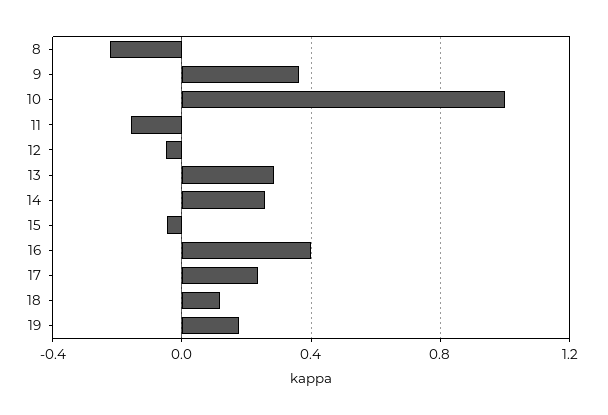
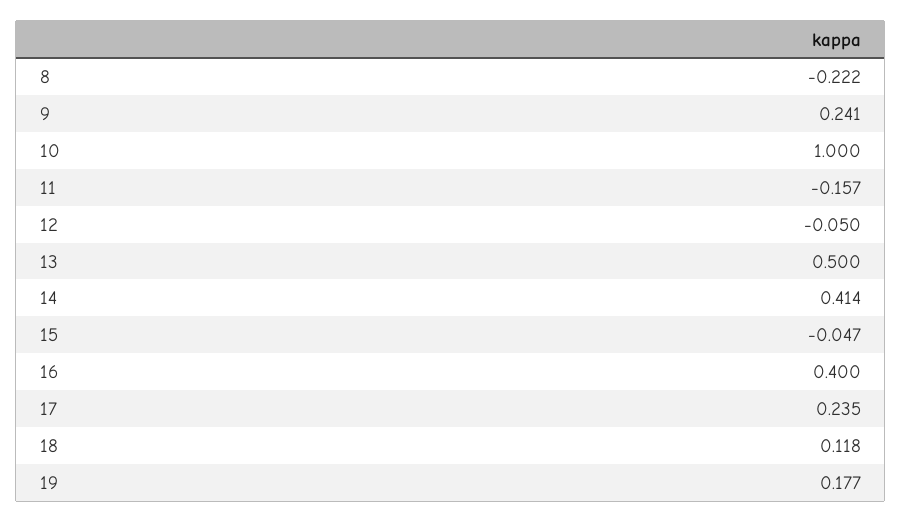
  {
    "8": -0.222,
-   "9": 0.35,
+   "9": 0.241,
    "10": 1,
    "11": -0.157,
    "12": -0.05,
-   "13": 0.3,
+   "13": 0.5,
-   "14": 0.25,
+   "14": 0.414,
    "15": -0.047,
    "16": 0.4,
    "17": 0.235,
    "18": 0.118,
    "19": 0.177
  }

